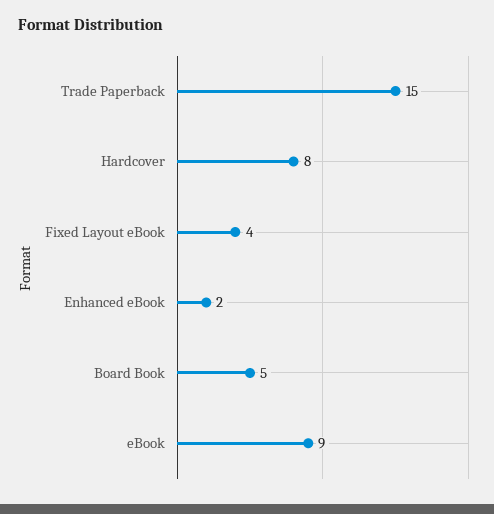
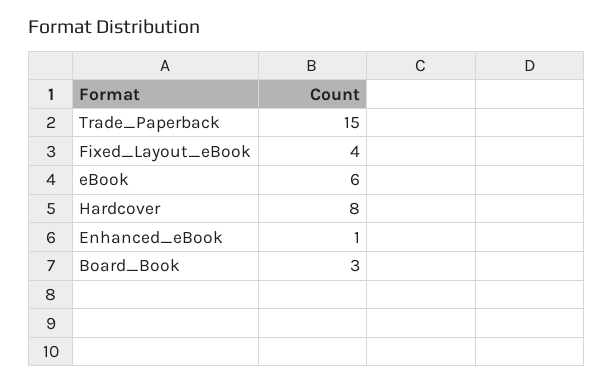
  {
    "Trade Paperback": 15,
    "Hardcover": 8,
    "Fixed Layout eBook": 4,
-   "Enhanced eBook": 2,
+   "Enhanced eBook": 1,
-   "Board Book": 5,
+   "Board Book": 3,
-   "eBook": 9
+   "eBook": 6
  }

